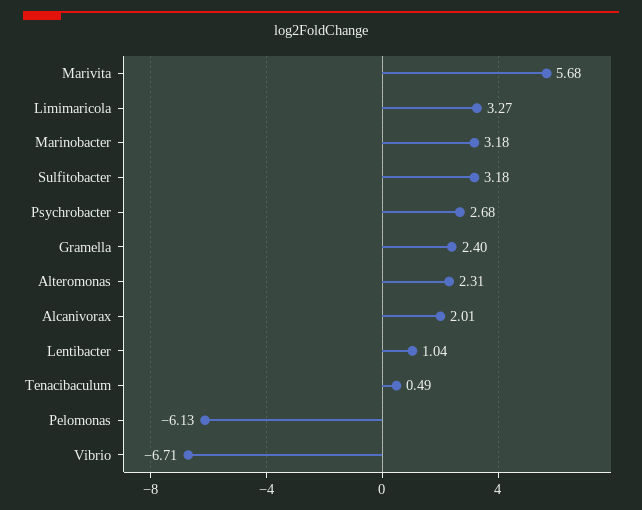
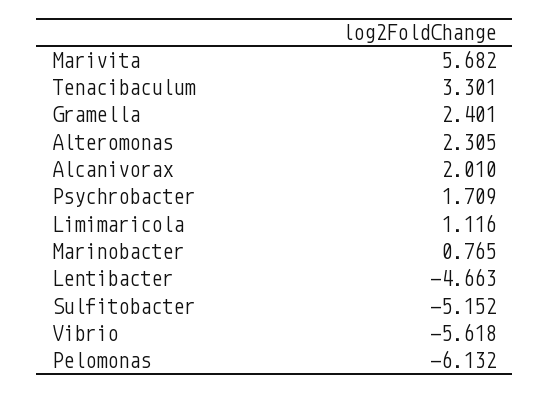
  {
    "Marivita": 5.682,
-   "Limimaricola": 3.27,
+   "Limimaricola": 1.116,
-   "Marinobacter": 3.18,
+   "Marinobacter": 0.765,
-   "Sulfitobacter": 3.18,
+   "Sulfitobacter": -5.152,
-   "Psychrobacter": 2.68,
+   "Psychrobacter": 1.709,
    "Gramella": 2.401,
    "Alteromonas": 2.305,
    "Alcanivorax": 2.01,
-   "Lentibacter": 1.04,
+   "Lentibacter": -4.663,
-   "Tenacibaculum": 0.49,
+   "Tenacibaculum": 3.301,
    "Pelomonas": -6.132,
-   "Vibrio": -6.71
+   "Vibrio": -5.618
  }

